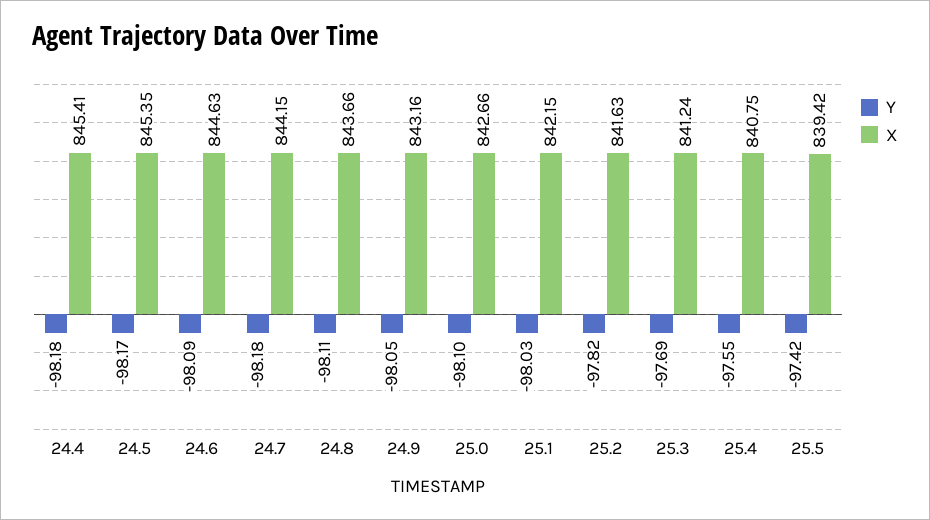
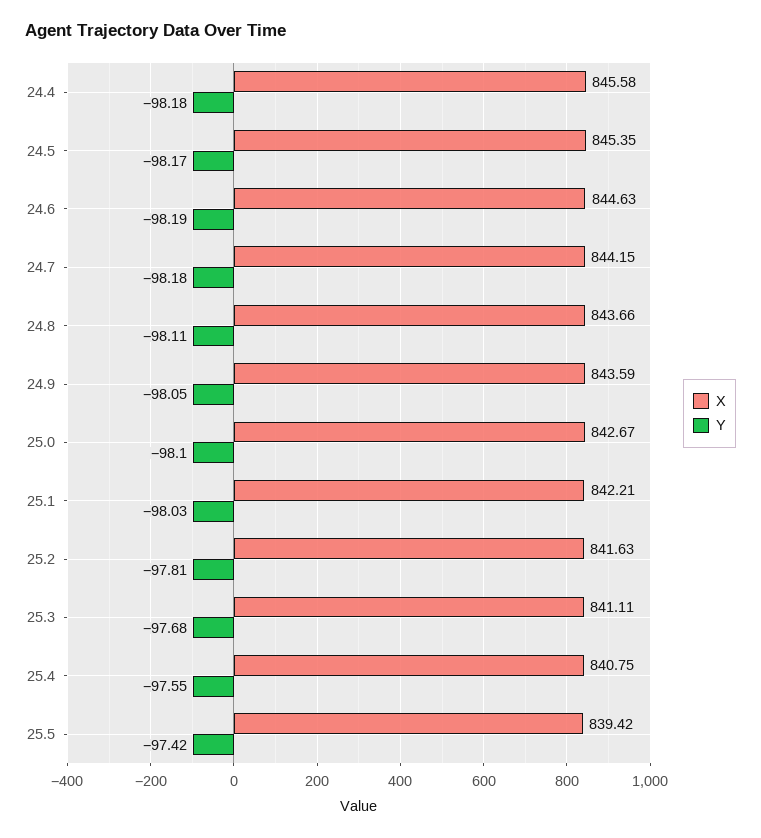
  {
    "Y": {
      "24.4": -98.18,
      "24.5": -98.17,
-     "24.6": -98.09,
+     "24.6": -98.19,
      "24.7": -98.18,
      "24.8": -98.11,
      "24.9": -98.05,
      "25.0": -98.1,
      "25.1": -98.03,
-     "25.2": -97.82,
+     "25.2": -97.81,
-     "25.3": -97.69,
+     "25.3": -97.68,
      "25.4": -97.55,
      "25.5": -97.42
    },
    "X": {
-     "24.4": 845.41,
+     "24.4": 845.58,
      "24.5": 845.35,
      "24.6": 844.63,
      "24.7": 844.15,
      "24.8": 843.66,
-     "24.9": 843.16,
+     "24.9": 843.59,
-     "25.0": 842.66,
+     "25.0": 842.67,
-     "25.1": 842.15,
+     "25.1": 842.21,
      "25.2": 841.63,
-     "25.3": 841.24,
+     "25.3": 841.11,
      "25.4": 840.75,
      "25.5": 839.42
    }
  }

